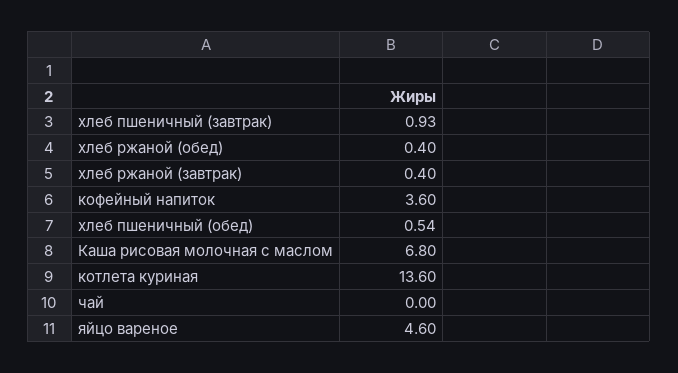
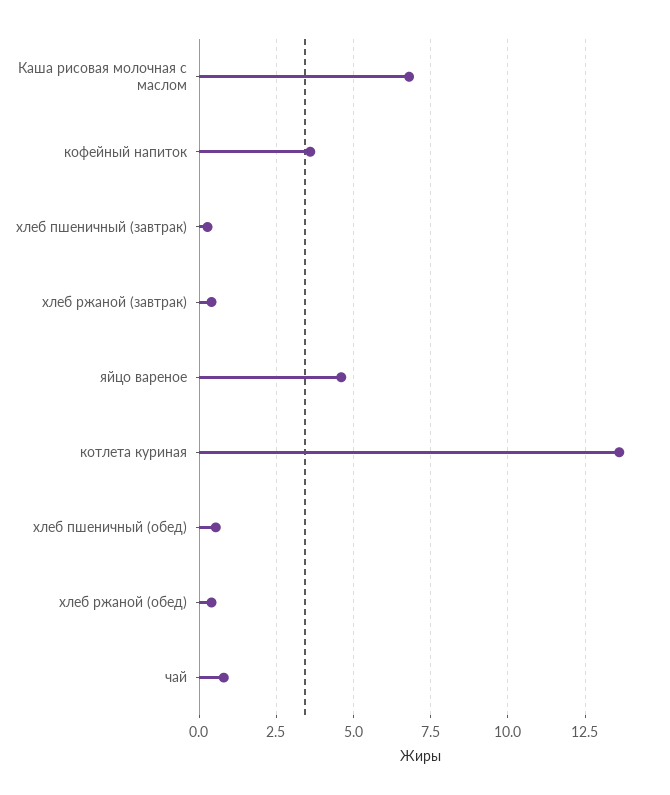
  {
-   "хлеб пшеничный (завтрак)": 0.93,
+   "хлеб пшеничный (завтрак)": 0.25,
    "хлеб ржаной (обед)": 0.4,
    "хлеб ржаной (завтрак)": 0.4,
    "кофейный напиток": 3.6,
    "хлеб пшеничный (обед)": 0.54,
    "Каша рисовая молочная с маслом": 6.8,
    "котлета куриная": 13.6,
-   "чай": 0,
+   "чай": 0.75,
    "яйцо вареное": 4.6
  }

